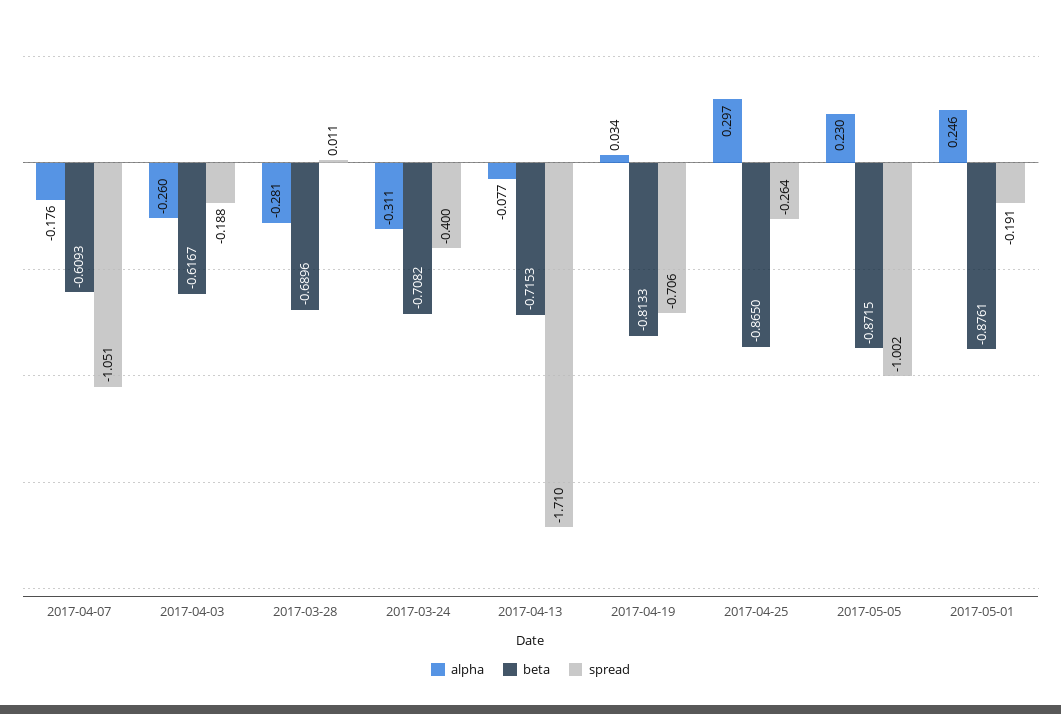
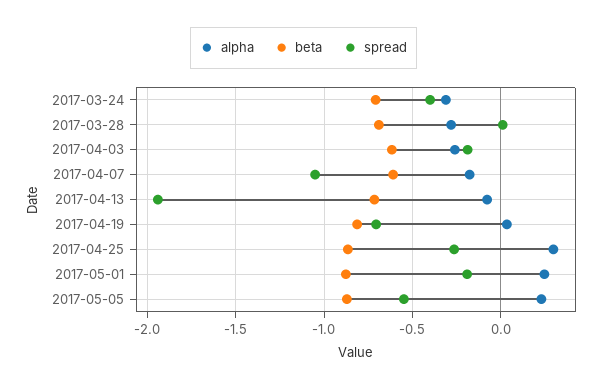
  {
    "alpha": {
      "2017-04-07": -0.176,
      "2017-04-03": -0.26,
      "2017-03-28": -0.281,
      "2017-03-24": -0.311,
      "2017-04-13": -0.077,
      "2017-04-19": 0.034,
      "2017-04-25": 0.297,
      "2017-05-05": 0.23,
      "2017-05-01": 0.246
    },
    "beta": {
      "2017-04-07": -0.6093,
      "2017-04-03": -0.6167,
      "2017-03-28": -0.6896,
      "2017-03-24": -0.7082,
      "2017-04-13": -0.7153,
      "2017-04-19": -0.8133,
      "2017-04-25": -0.865,
      "2017-05-05": -0.8715,
      "2017-05-01": -0.8761
    },
    "spread": {
      "2017-04-07": -1.051,
      "2017-04-03": -0.188,
      "2017-03-28": 0.011,
      "2017-03-24": -0.4,
-     "2017-04-13": -1.71,
+     "2017-04-13": -1.95,
      "2017-04-19": -0.706,
      "2017-04-25": -0.264,
-     "2017-05-05": -1.002,
+     "2017-05-05": -0.55,
      "2017-05-01": -0.191
    }
  }

